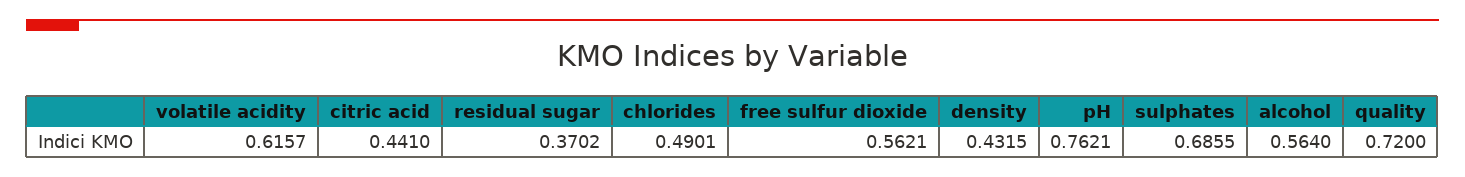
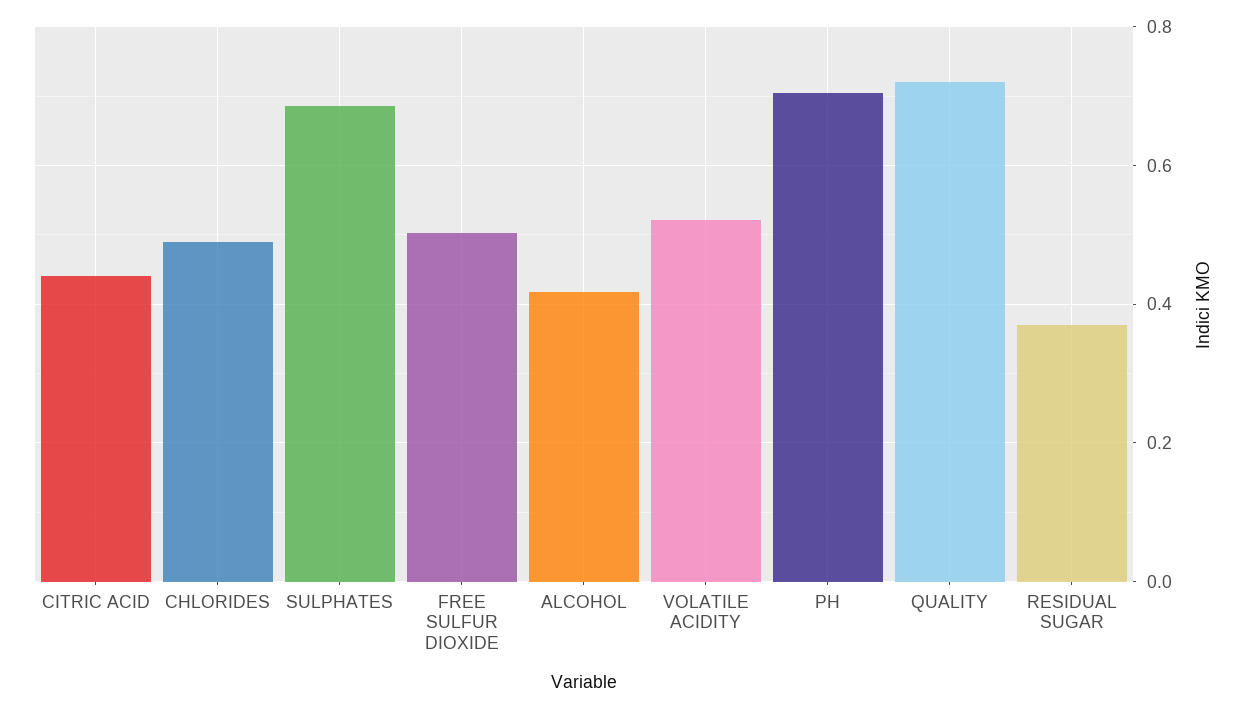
  {
-   "volatile acidity": 0.6157,
+   "volatile acidity": 0.52,
    "citric acid": 0.441,
    "residual sugar": 0.3702,
    "chlorides": 0.4901,
-   "free sulfur dioxide": 0.5621,
+   "free sulfur dioxide": 0.5,
-   "density": 0.4315,
-   "pH": 0.7621,
+   "pH": 0.7,
    "sulphates": 0.6855,
-   "alcohol": 0.564,
+   "alcohol": 0.42,
    "quality": 0.72
  }

